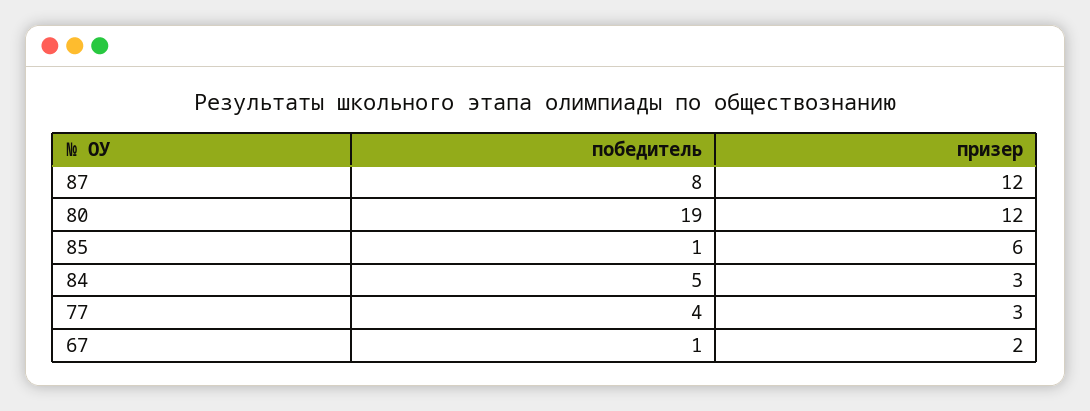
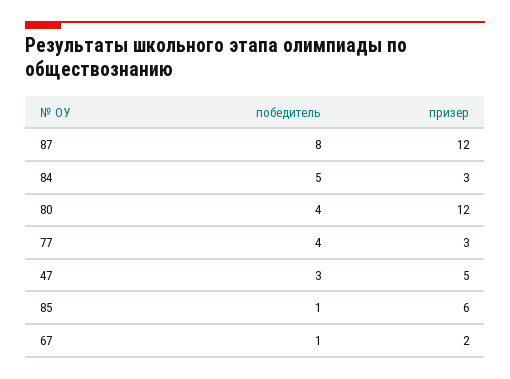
  {
    "победитель": {
      "87": 8,
-     "80": 19,
+     "80": 4,
      "85": 1,
      "84": 5,
      "77": 4,
-     "67": 1
+     "67": 1,
+     "47": 3
    },
    "призер": {
      "87": 12,
      "80": 12,
      "85": 6,
      "84": 3,
      "77": 3,
-     "67": 2
+     "67": 2,
+     "47": 5
    }
  }

